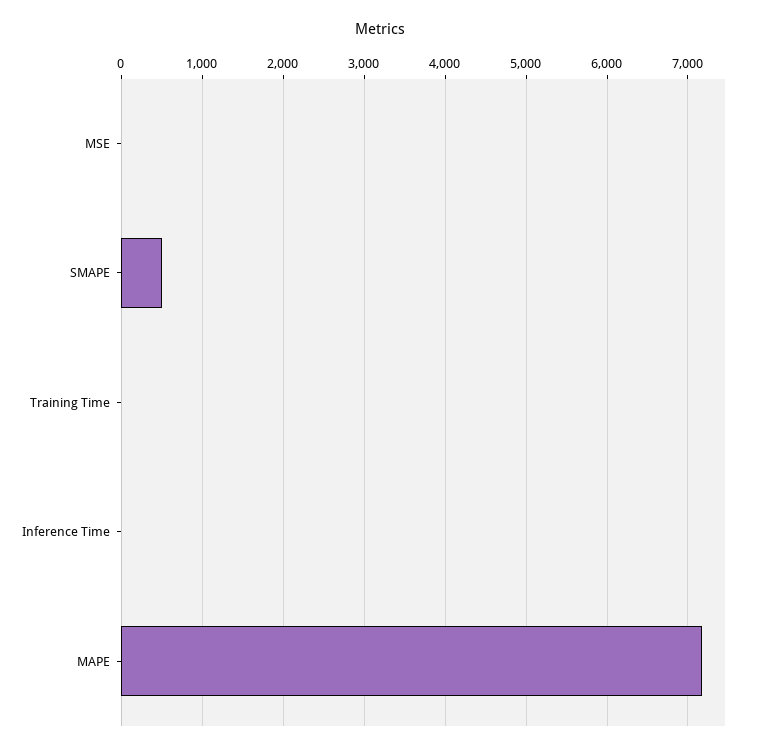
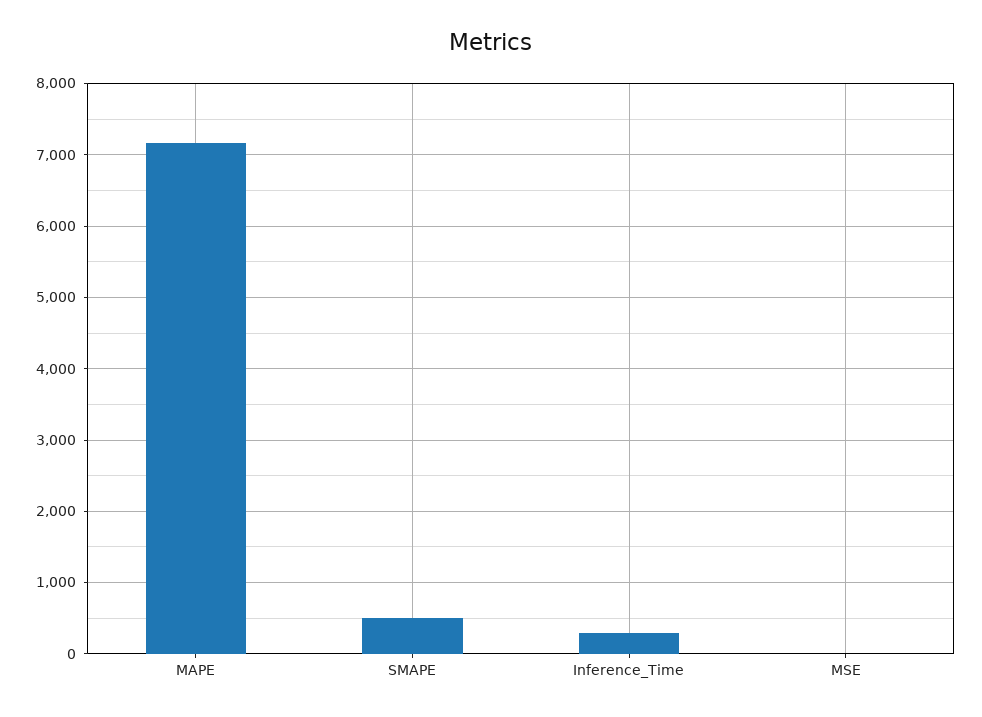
  {
    "MSE": 0,
    "SMAPE": 500,
-   "Training Time": 0,
-   "Inference Time": 0,
+   "Inference Time": 300,
    "MAPE": 7200
  }

